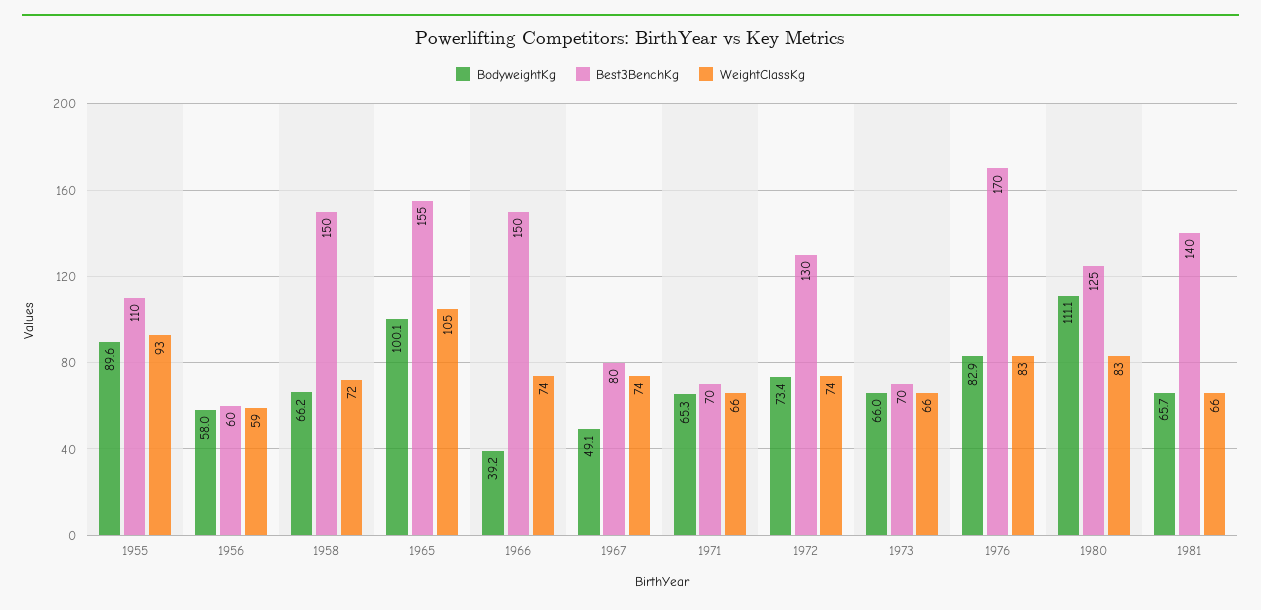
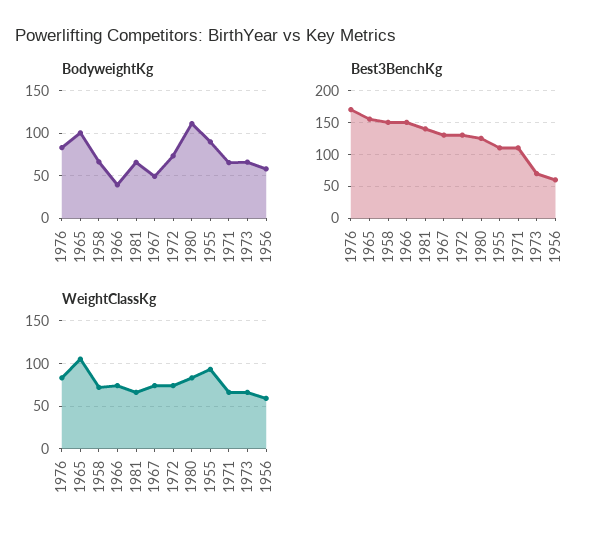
  {
    "BodyweightKg": {
      "1955": 89.6,
      "1956": 58,
      "1958": 66.2,
      "1965": 100.1,
      "1966": 39.2,
      "1967": 49.1,
      "1971": 65.3,
      "1972": 73.4,
      "1973": 66,
      "1976": 82.9,
      "1980": 111.1,
      "1981": 65.7
    },
    "Best3BenchKg": {
      "1955": 110,
      "1956": 60,
      "1958": 150,
      "1965": 155,
      "1966": 150,
-     "1967": 80,
+     "1967": 130,
-     "1971": 70,
+     "1971": 110,
      "1972": 130,
      "1973": 70,
      "1976": 170,
      "1980": 125,
      "1981": 140
    },
    "WeightClassKg": {
      "1955": 93,
      "1956": 59,
      "1958": 72,
      "1965": 105,
      "1966": 74,
      "1967": 74,
      "1971": 66,
      "1972": 74,
      "1973": 66,
      "1976": 83,
      "1980": 83,
      "1981": 66
    }
  }

